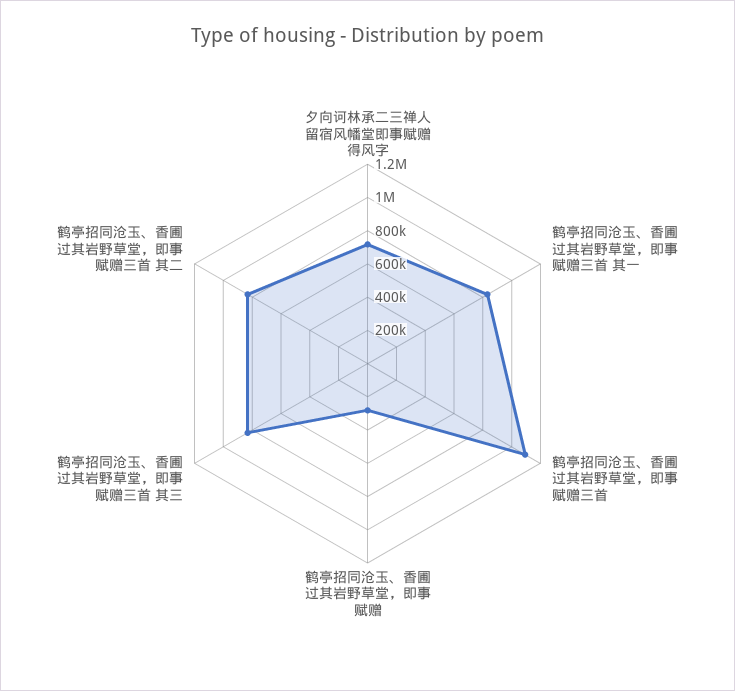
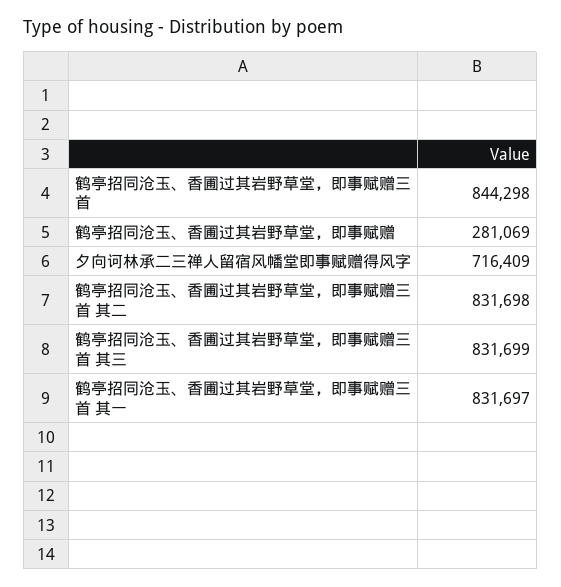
  {
    "夕向诃林承二三禅人留宿风幡堂即事赋赠得风字": 716409,
    "鹤亭招同沧玉、香圃过其岩野草堂，即事赋赠三首 其一": 831697,
-   "鹤亭招同沧玉、香圃过其岩野草堂，即事赋赠三首": 1100000,
+   "鹤亭招同沧玉、香圃过其岩野草堂，即事赋赠三首": 844298,
    "鹤亭招同沧玉、香圃过其岩野草堂，即事赋赠": 281069,
    "鹤亭招同沧玉、香圃过其岩野草堂，即事赋赠三首 其三": 831699,
    "鹤亭招同沧玉、香圃过其岩野草堂，即事赋赠三首 其二": 831698
  }

